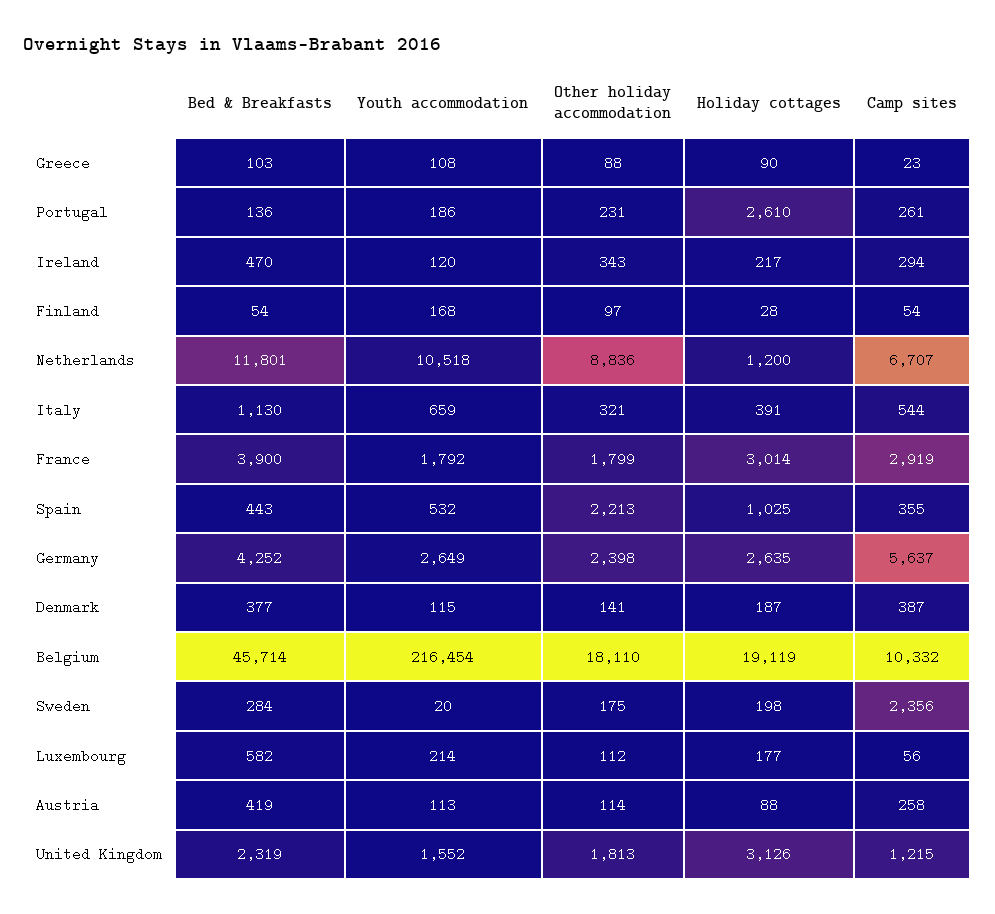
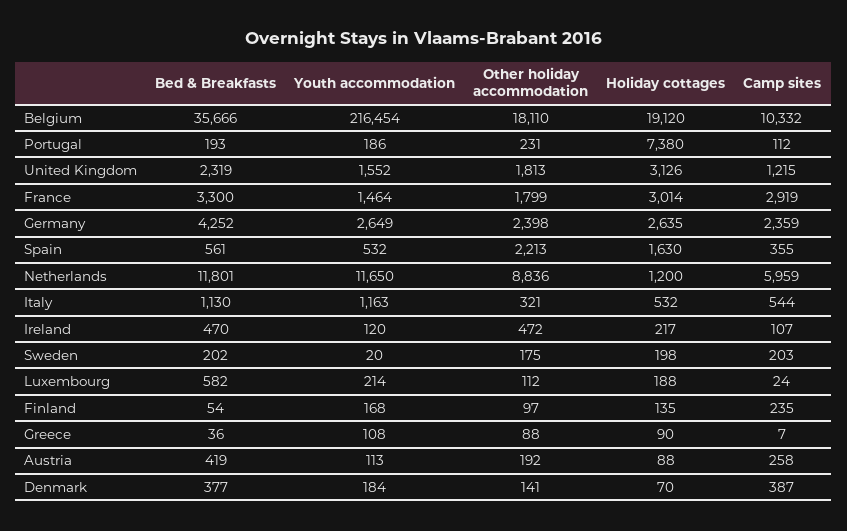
  {
    "Bed & Breakfasts": {
-     "Greece": 103,
+     "Greece": 36,
-     "Portugal": 136,
+     "Portugal": 193,
      "Ireland": 470,
      "Finland": 54,
      "Netherlands": 11801,
      "Italy": 1130,
-     "France": 3900,
+     "France": 3300,
-     "Spain": 443,
+     "Spain": 561,
      "Germany": 4252,
      "Denmark": 377,
-     "Belgium": 45714,
+     "Belgium": 35666,
-     "Sweden": 284,
+     "Sweden": 202,
      "Luxembourg": 582,
      "Austria": 419,
      "United Kingdom": 2319
    },
    "Youth accommodation": {
      "Greece": 108,
      "Portugal": 186,
      "Ireland": 120,
      "Finland": 168,
-     "Netherlands": 10518,
+     "Netherlands": 11650,
-     "Italy": 659,
+     "Italy": 1163,
-     "France": 1792,
+     "France": 1464,
      "Spain": 532,
      "Germany": 2649,
-     "Denmark": 115,
+     "Denmark": 184,
      "Belgium": 216454,
      "Sweden": 20,
      "Luxembourg": 214,
      "Austria": 113,
      "United Kingdom": 1552
    },
    "Other holiday accommodation": {
      "Greece": 88,
      "Portugal": 231,
-     "Ireland": 343,
+     "Ireland": 472,
      "Finland": 97,
      "Netherlands": 8836,
      "Italy": 321,
      "France": 1799,
      "Spain": 2213,
      "Germany": 2398,
      "Denmark": 141,
      "Belgium": 18110,
      "Sweden": 175,
      "Luxembourg": 112,
-     "Austria": 114,
+     "Austria": 192,
      "United Kingdom": 1813
    },
    "Holiday cottages": {
      "Greece": 90,
-     "Portugal": 2610,
+     "Portugal": 7380,
      "Ireland": 217,
-     "Finland": 28,
+     "Finland": 135,
      "Netherlands": 1200,
-     "Italy": 391,
+     "Italy": 532,
      "France": 3014,
-     "Spain": 1025,
+     "Spain": 1630,
      "Germany": 2635,
-     "Denmark": 187,
+     "Denmark": 70,
-     "Belgium": 19119,
+     "Belgium": 19120,
      "Sweden": 198,
-     "Luxembourg": 177,
+     "Luxembourg": 188,
      "Austria": 88,
      "United Kingdom": 3126
    },
    "Camp sites": {
-     "Greece": 23,
+     "Greece": 7,
-     "Portugal": 261,
+     "Portugal": 112,
-     "Ireland": 294,
+     "Ireland": 107,
-     "Finland": 54,
+     "Finland": 235,
-     "Netherlands": 6707,
+     "Netherlands": 5959,
      "Italy": 544,
      "France": 2919,
      "Spain": 355,
-     "Germany": 5637,
+     "Germany": 2359,
      "Denmark": 387,
      "Belgium": 10332,
-     "Sweden": 2356,
+     "Sweden": 203,
-     "Luxembourg": 56,
+     "Luxembourg": 24,
      "Austria": 258,
      "United Kingdom": 1215
    }
  }

